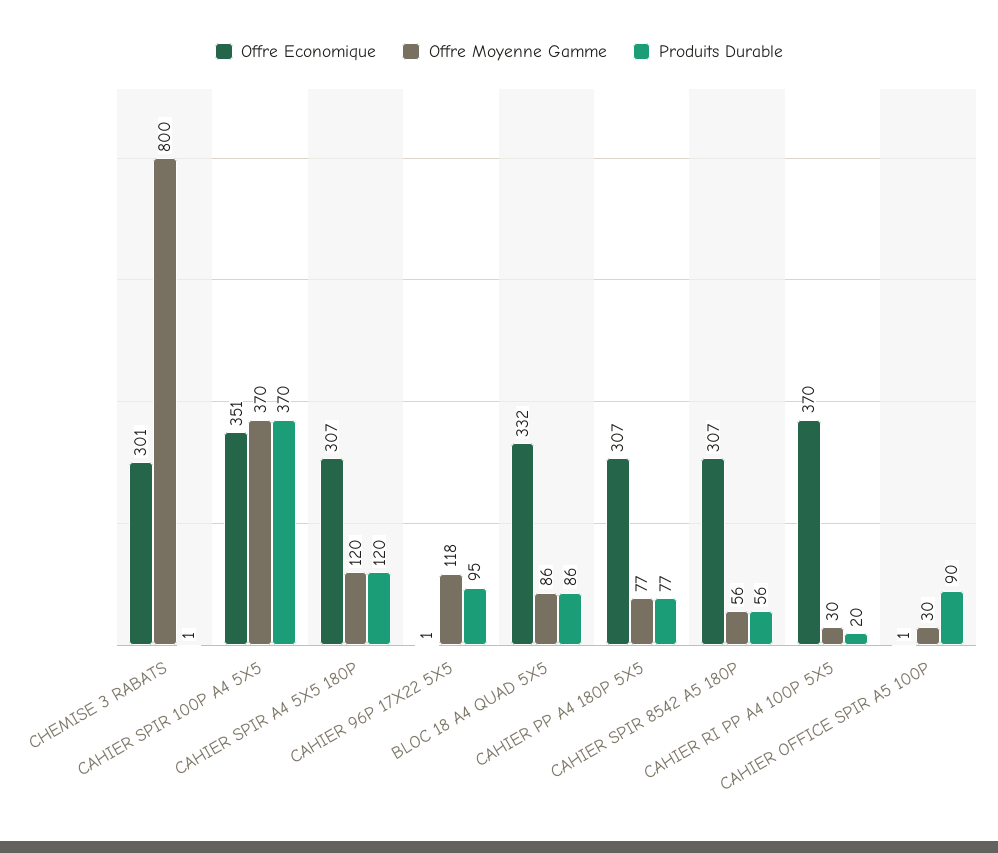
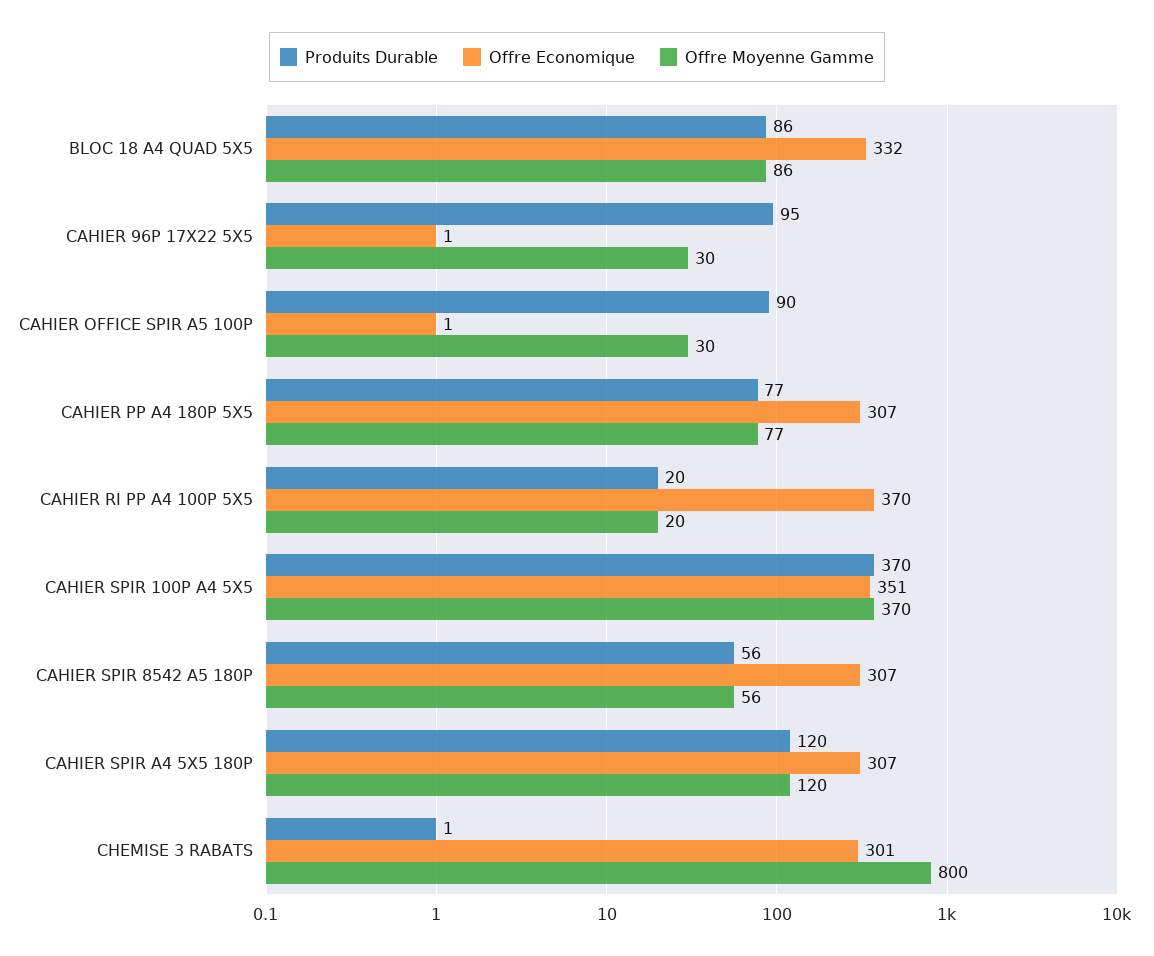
  {
    "Offre Economique": {
      "CHEMISE 3 RABATS": 301,
      "CAHIER SPIR 100P A4 5X5": 351,
      "CAHIER SPIR A4 5X5 180P": 307,
      "CAHIER 96P 17X22 5X5": 1,
      "BLOC 18 A4 QUAD 5X5": 332,
      "CAHIER PP A4 180P 5X5": 307,
      "CAHIER SPIR 8542 A5 180P": 307,
      "CAHIER RI PP A4 100P 5X5": 370,
      "CAHIER OFFICE SPIR A5 100P": 1
    },
    "Offre Moyenne Gamme": {
      "CHEMISE 3 RABATS": 800,
      "CAHIER SPIR 100P A4 5X5": 370,
      "CAHIER SPIR A4 5X5 180P": 120,
-     "CAHIER 96P 17X22 5X5": 118,
+     "CAHIER 96P 17X22 5X5": 30,
      "BLOC 18 A4 QUAD 5X5": 86,
      "CAHIER PP A4 180P 5X5": 77,
      "CAHIER SPIR 8542 A5 180P": 56,
-     "CAHIER RI PP A4 100P 5X5": 30,
+     "CAHIER RI PP A4 100P 5X5": 20,
      "CAHIER OFFICE SPIR A5 100P": 30
    },
    "Produits Durable": {
      "CHEMISE 3 RABATS": 1,
      "CAHIER SPIR 100P A4 5X5": 370,
      "CAHIER SPIR A4 5X5 180P": 120,
      "CAHIER 96P 17X22 5X5": 95,
      "BLOC 18 A4 QUAD 5X5": 86,
      "CAHIER PP A4 180P 5X5": 77,
      "CAHIER SPIR 8542 A5 180P": 56,
      "CAHIER RI PP A4 100P 5X5": 20,
      "CAHIER OFFICE SPIR A5 100P": 90
    }
  }

